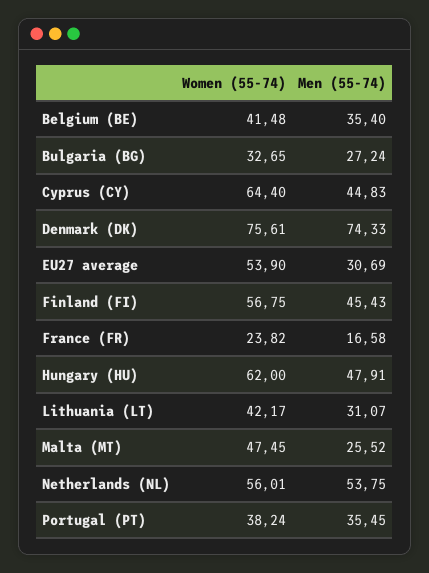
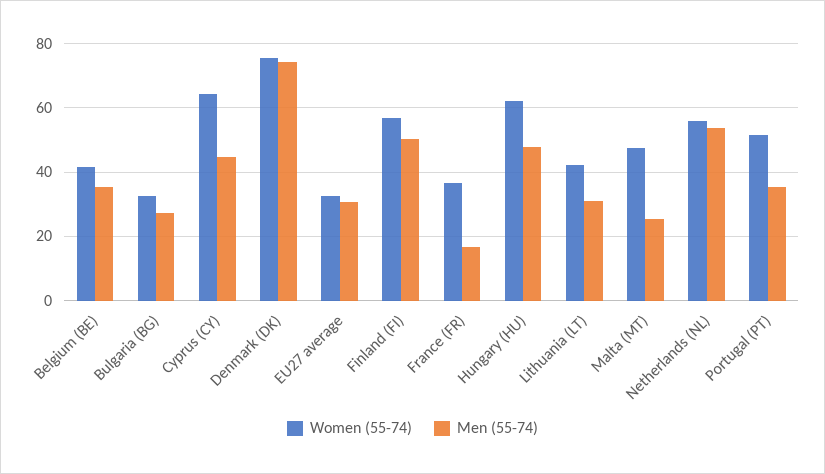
  {
    "Women (55-74)": {
      "Belgium (BE)": 41.48,
      "Bulgaria (BG)": 32.65,
      "Cyprus (CY)": 64.4,
      "Denmark (DK)": 75.61,
-     "EU27 average": 53.9,
+     "EU27 average": 32,
      "Finland (FI)": 56.75,
-     "France (FR)": 23.82,
+     "France (FR)": 36,
      "Hungary (HU)": 62,
      "Lithuania (LT)": 42.17,
      "Malta (MT)": 47.45,
      "Netherlands (NL)": 56.01,
-     "Portugal (PT)": 38.24
+     "Portugal (PT)": 52
    },
    "Men (55-74)": {
      "Belgium (BE)": 35.4,
      "Bulgaria (BG)": 27.24,
      "Cyprus (CY)": 44.83,
      "Denmark (DK)": 74.33,
      "EU27 average": 30.69,
-     "Finland (FI)": 45.43,
+     "Finland (FI)": 50,
      "France (FR)": 16.58,
      "Hungary (HU)": 47.91,
      "Lithuania (LT)": 31.07,
      "Malta (MT)": 25.52,
      "Netherlands (NL)": 53.75,
      "Portugal (PT)": 35.45
    }
  }

